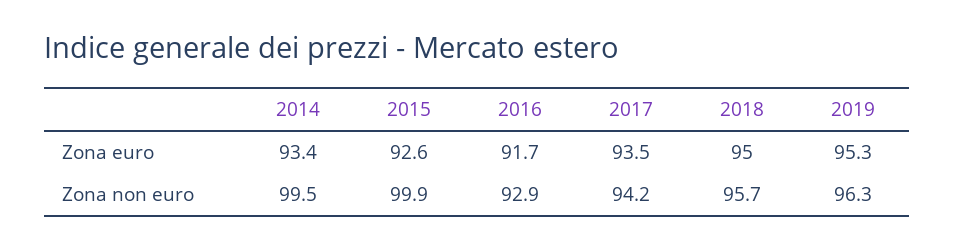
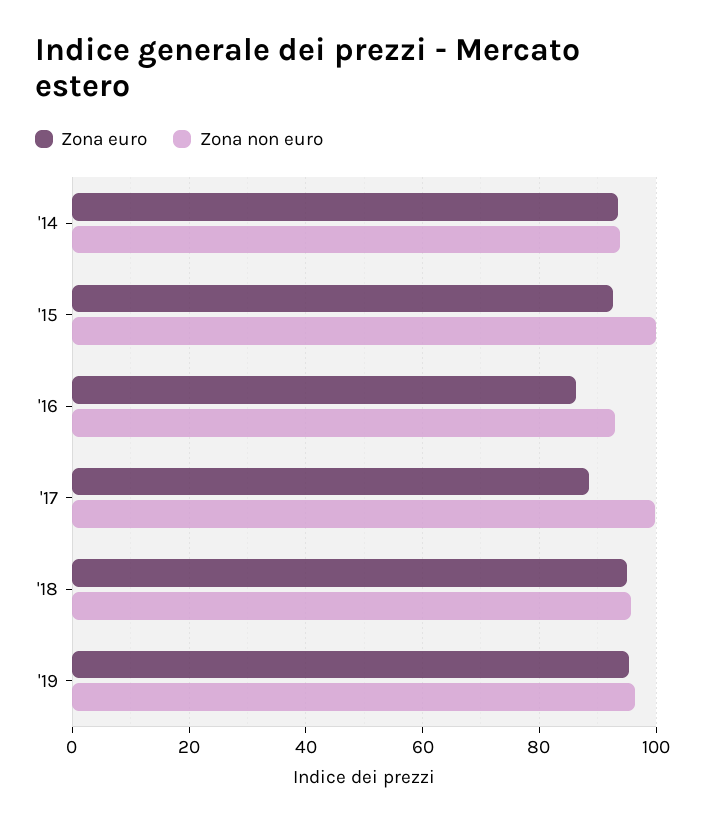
  {
    "Zona euro": {
      "2014": 93.4,
      "2015": 92.6,
-     "2016": 91.7,
+     "2016": 86,
-     "2017": 93.5,
+     "2017": 88,
      "2018": 95,
      "2019": 95.3
    },
    "Zona non euro": {
-     "2014": 99.5,
+     "2014": 94,
      "2015": 99.9,
      "2016": 92.9,
-     "2017": 94.2,
+     "2017": 100,
      "2018": 95.7,
      "2019": 96.3
    }
  }

